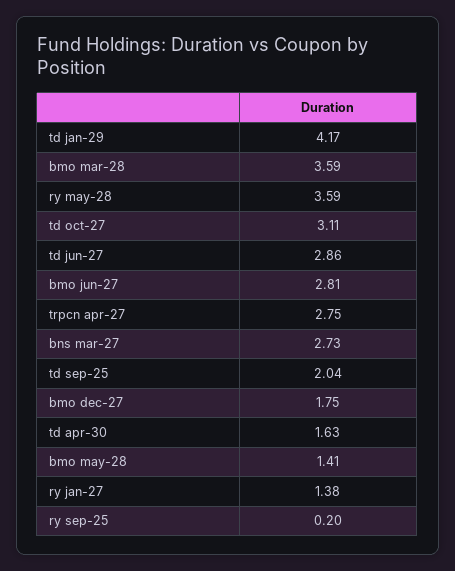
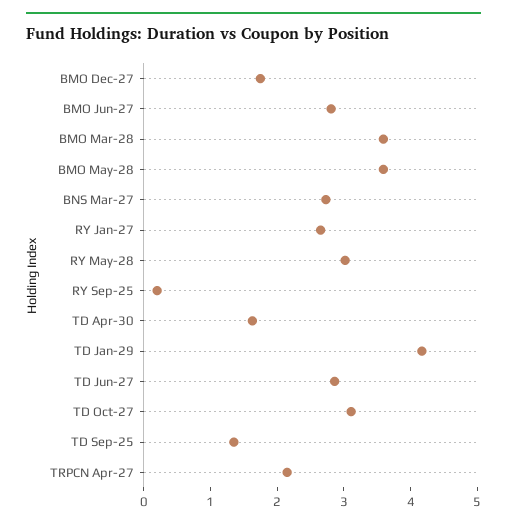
  {
    "td jan-29": 4.17,
    "bmo mar-28": 3.59,
-   "ry may-28": 3.59,
+   "ry may-28": 3,
    "td oct-27": 3.11,
    "td jun-27": 2.86,
    "bmo jun-27": 2.81,
-   "trpcn apr-27": 2.75,
+   "trpcn apr-27": 2.2,
    "bns mar-27": 2.73,
-   "td sep-25": 2.04,
+   "td sep-25": 1.4,
    "bmo dec-27": 1.75,
    "td apr-30": 1.63,
-   "bmo may-28": 1.41,
+   "bmo may-28": 3.6,
-   "ry jan-27": 1.38,
+   "ry jan-27": 2.6,
    "ry sep-25": 0.2
  }

